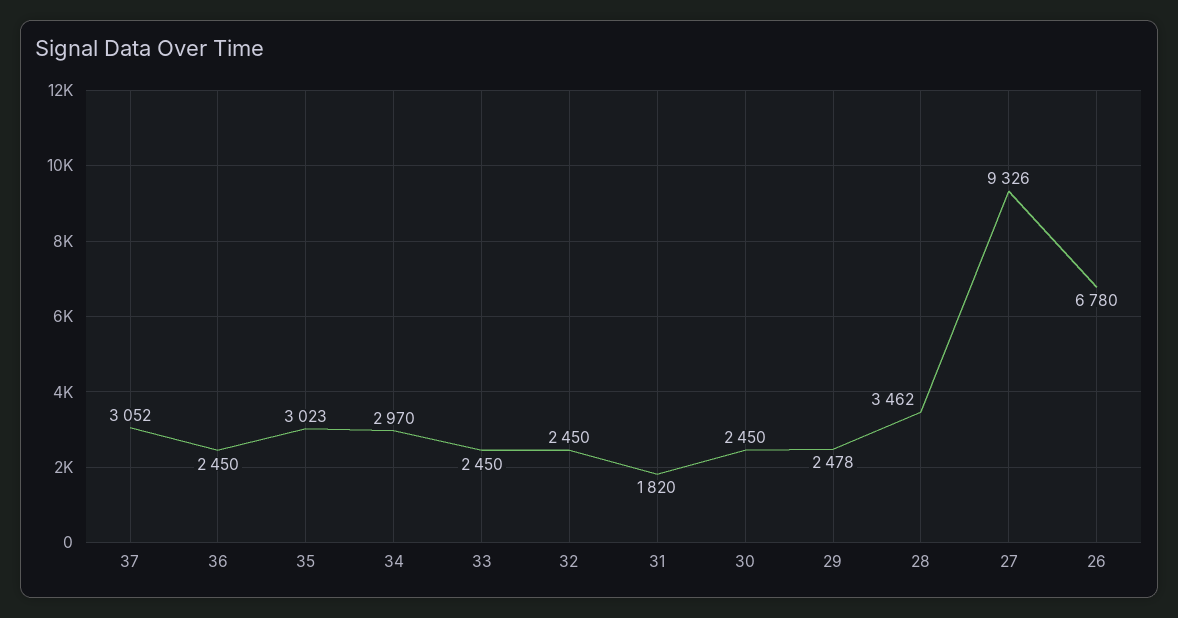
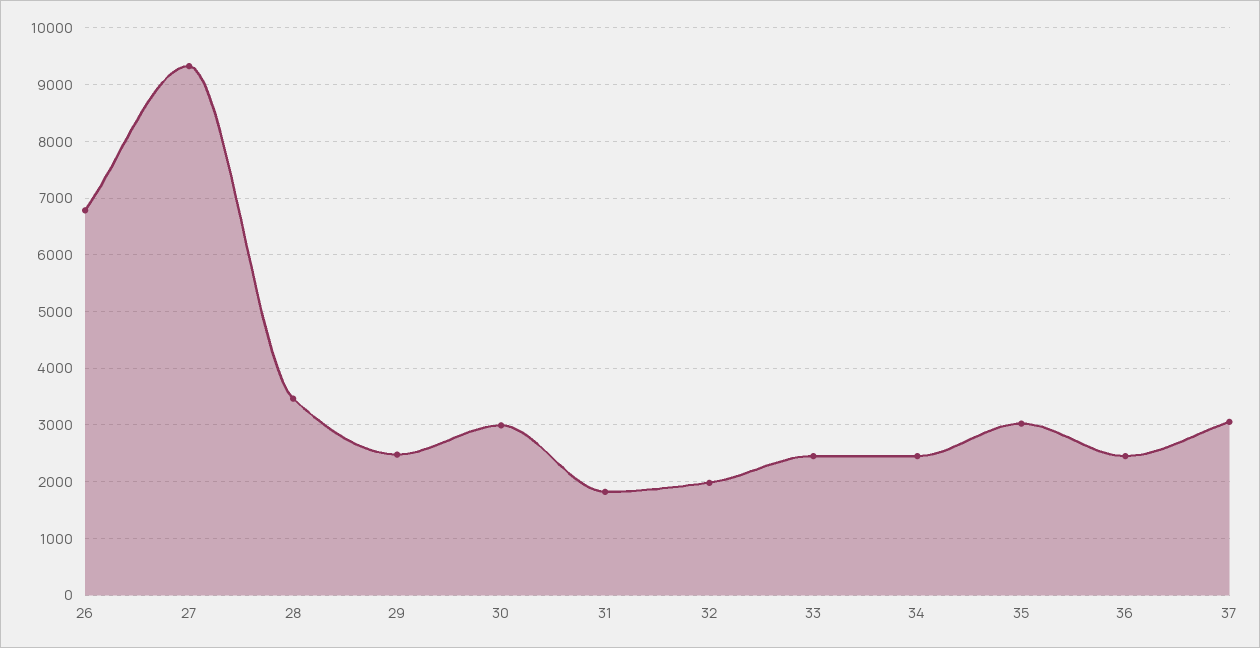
  {
    "37": 3052,
    "36": 2450,
    "35": 3023,
-   "34": 2970,
+   "34": 2400,
    "33": 2450,
-   "32": 2450,
+   "32": 2000,
    "31": 1820,
-   "30": 2450,
+   "30": 3000,
    "29": 2478,
    "28": 3462,
    "27": 9326,
    "26": 6780
  }

